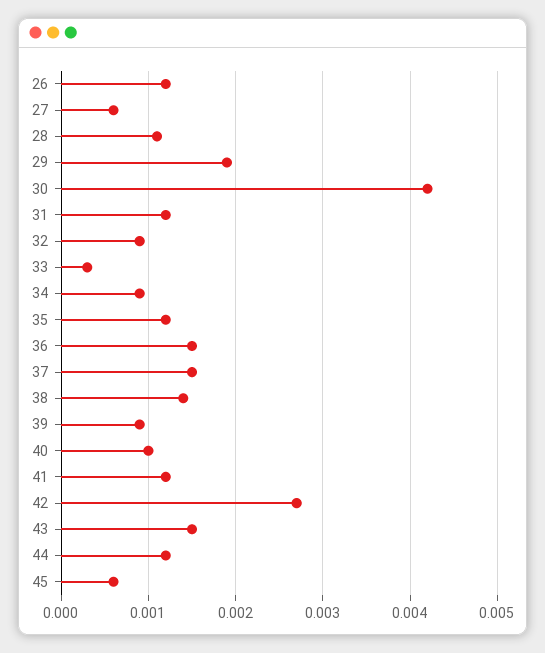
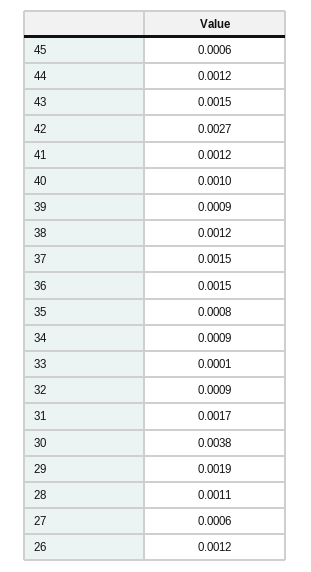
  {
    "26": 0.0012,
    "27": 0.0006,
    "28": 0.0011,
    "29": 0.0019,
-   "30": 0.0042,
+   "30": 0.0038,
-   "31": 0.0012,
+   "31": 0.0017,
    "32": 0.0009,
-   "33": 0.0003,
+   "33": 0.0001,
    "34": 0.0009,
-   "35": 0.0012,
+   "35": 0.0008,
    "36": 0.0015,
    "37": 0.0015,
-   "38": 0.0014,
+   "38": 0.0012,
    "39": 0.0009,
    "40": 0.001,
    "41": 0.0012,
    "42": 0.0027,
    "43": 0.0015,
    "44": 0.0012,
    "45": 0.0006
  }

